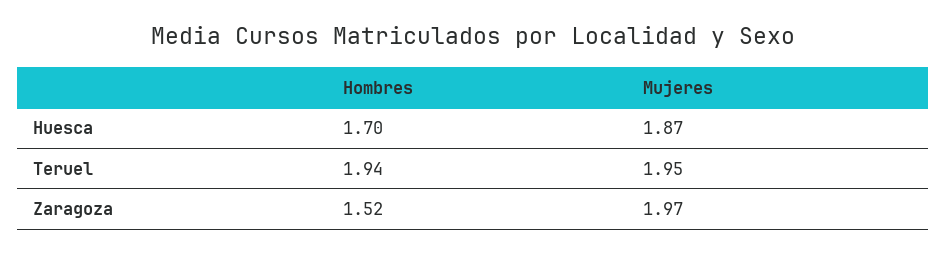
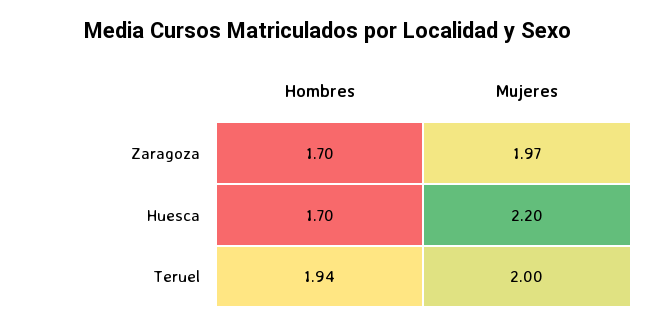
  {
    "Hombres": {
      "Huesca": 1.7,
      "Teruel": 1.94,
-     "Zaragoza": 1.52
+     "Zaragoza": 1.7
    },
    "Mujeres": {
-     "Huesca": 1.87,
+     "Huesca": 2.2,
-     "Teruel": 1.95,
+     "Teruel": 2,
      "Zaragoza": 1.97
    }
  }

